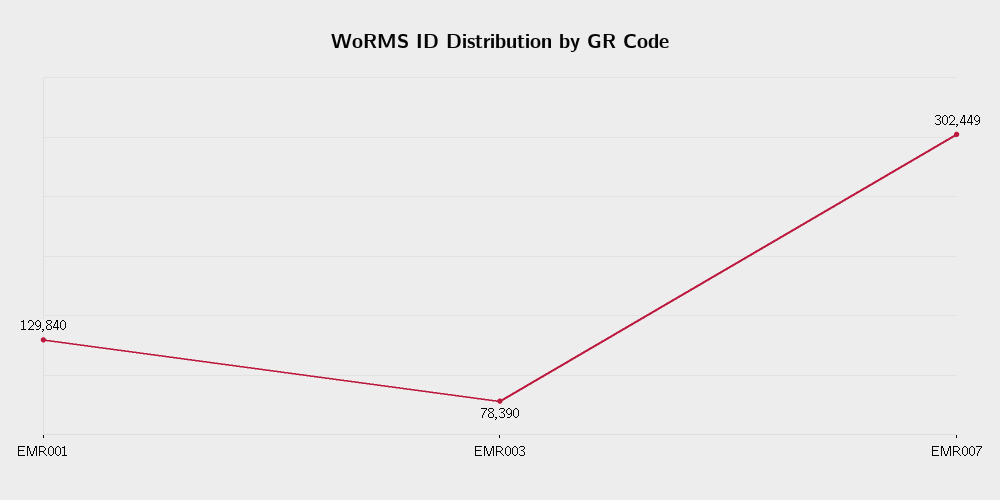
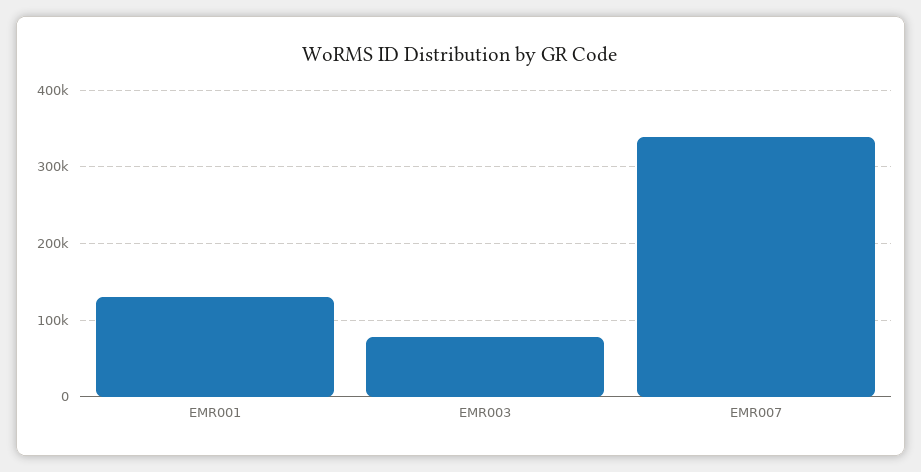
  {
    "EMR001": 129840,
    "EMR003": 78390,
-   "EMR007": 302449
+   "EMR007": 340000
  }

